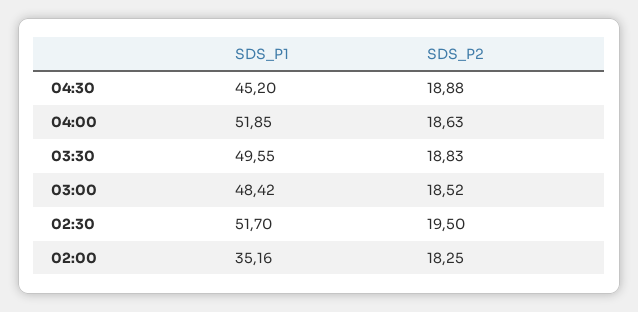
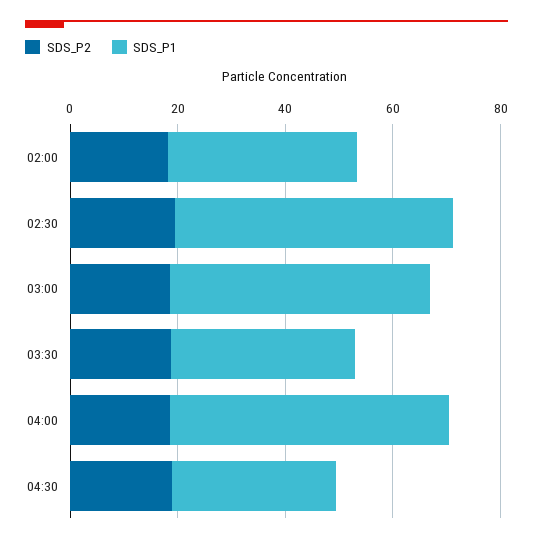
  {
    "SDS_P1": {
-     "04:30": 45.2,
+     "04:30": 30,
      "04:00": 51.85,
-     "03:30": 49.55,
+     "03:30": 35,
      "03:00": 48.42,
      "02:30": 51.7,
      "02:00": 35.16
    },
    "SDS_P2": {
      "04:30": 18.88,
      "04:00": 18.63,
      "03:30": 18.83,
      "03:00": 18.52,
      "02:30": 19.5,
      "02:00": 18.25
    }
  }

